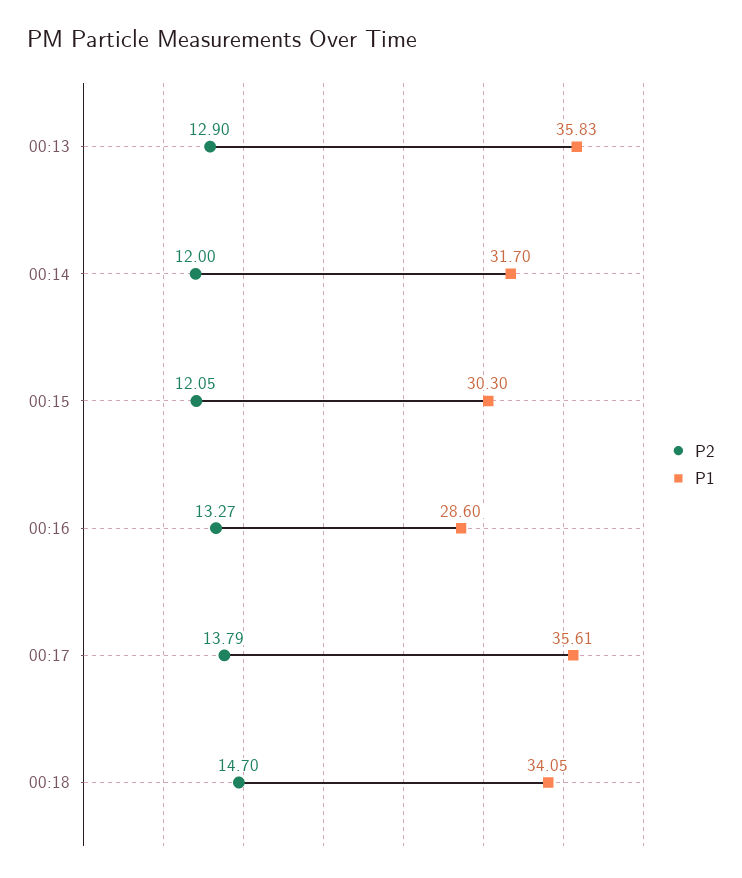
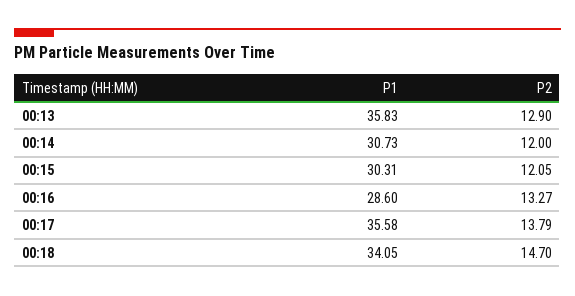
  {
    "P2": {
      "00:13": 12.9,
      "00:14": 12,
      "00:15": 12.05,
      "00:16": 13.27,
      "00:17": 13.79,
      "00:18": 14.7
    },
    "P1": {
      "00:13": 35.83,
-     "00:14": 31.7,
+     "00:14": 30.73,
-     "00:15": 30.3,
+     "00:15": 30.31,
      "00:16": 28.6,
-     "00:17": 35.61,
+     "00:17": 35.58,
      "00:18": 34.05
    }
  }

